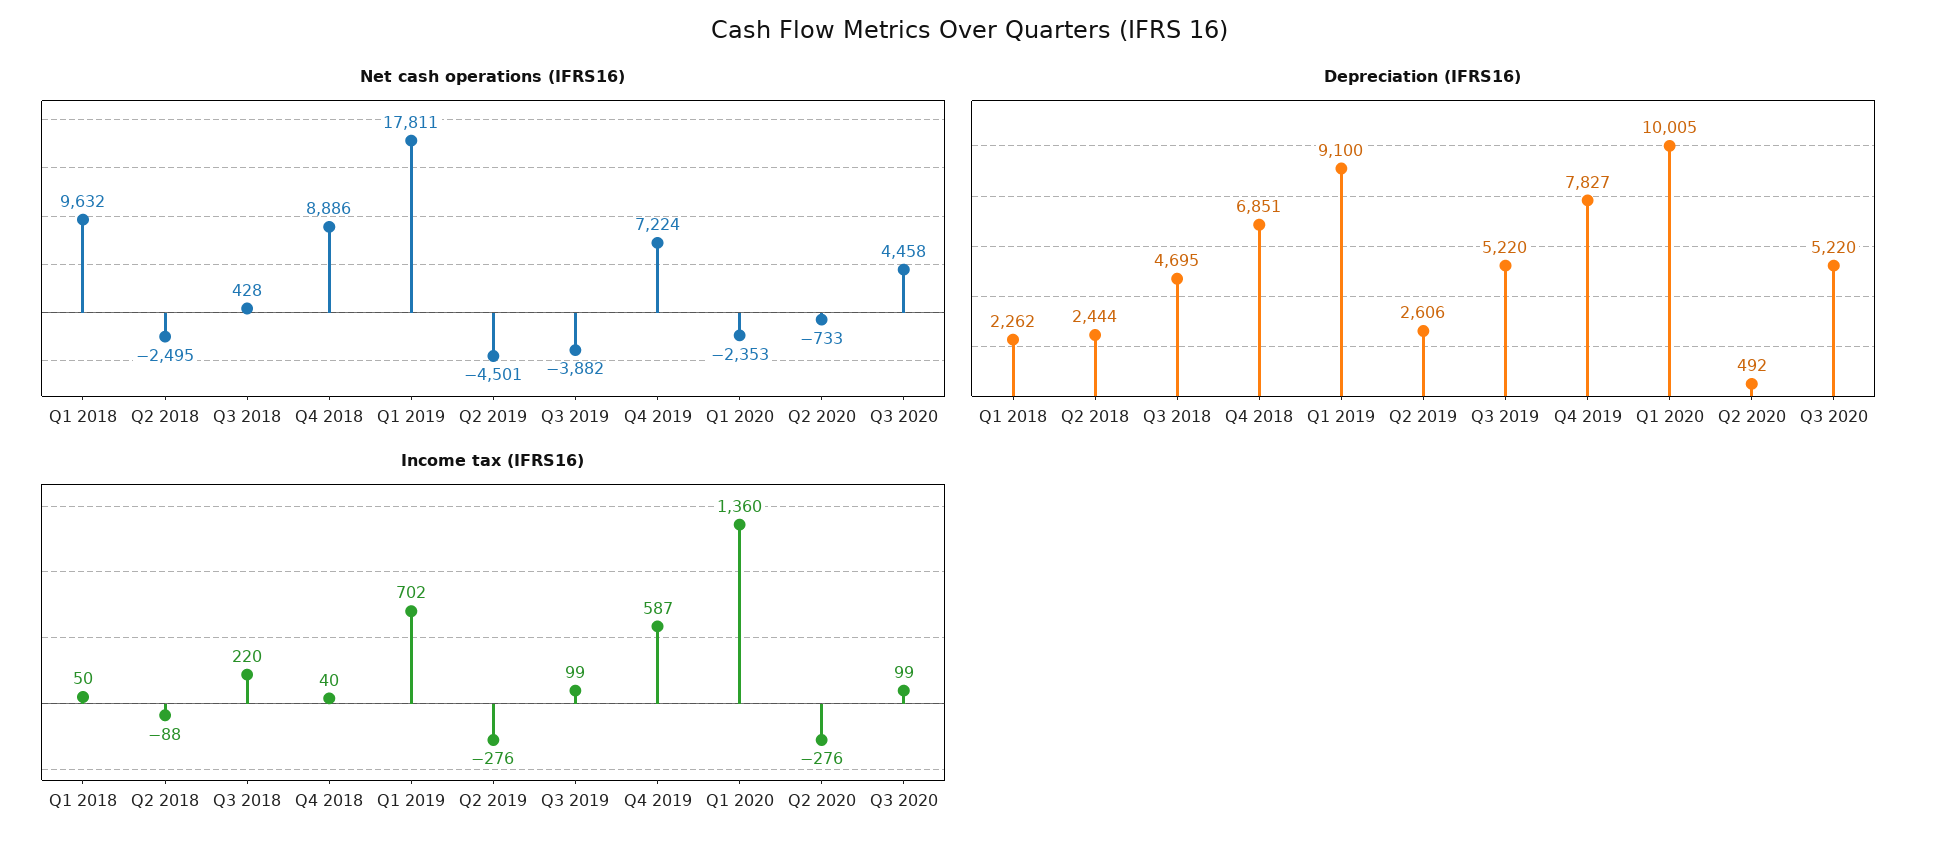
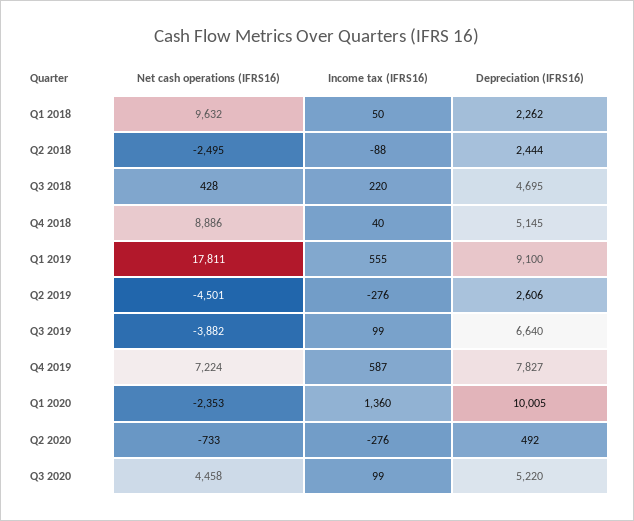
  {
    "Net cash operations (IFRS16)": {
      "Q1 2018": 9632,
      "Q2 2018": -2495,
      "Q3 2018": 428,
      "Q4 2018": 8886,
      "Q1 2019": 17811,
      "Q2 2019": -4501,
      "Q3 2019": -3882,
      "Q4 2019": 7224,
      "Q1 2020": -2353,
      "Q2 2020": -733,
      "Q3 2020": 4458
    },
    "Depreciation (IFRS16)": {
      "Q1 2018": 2262,
      "Q2 2018": 2444,
      "Q3 2018": 4695,
-     "Q4 2018": 6851,
+     "Q4 2018": 5145,
      "Q1 2019": 9100,
      "Q2 2019": 2606,
-     "Q3 2019": 5220,
+     "Q3 2019": 6640,
      "Q4 2019": 7827,
      "Q1 2020": 10005,
      "Q2 2020": 492,
      "Q3 2020": 5220
    },
    "Income tax (IFRS16)": {
      "Q1 2018": 50,
      "Q2 2018": -88,
      "Q3 2018": 220,
      "Q4 2018": 40,
-     "Q1 2019": 702,
+     "Q1 2019": 555,
      "Q2 2019": -276,
      "Q3 2019": 99,
      "Q4 2019": 587,
      "Q1 2020": 1360,
      "Q2 2020": -276,
      "Q3 2020": 99
    }
  }

